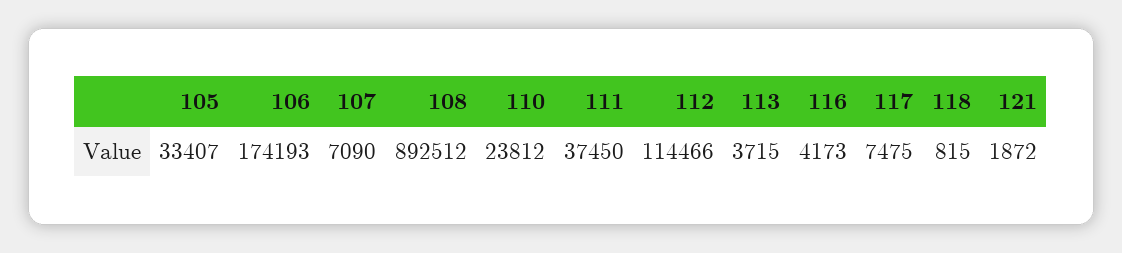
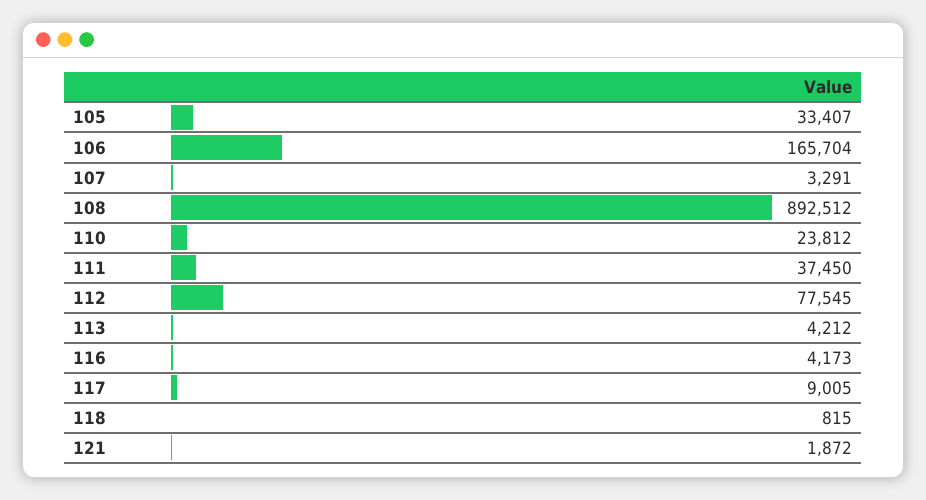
  {
    "105": 33407,
-   "106": 174193,
+   "106": 165704,
-   "107": 7090,
+   "107": 3291,
    "108": 892512,
    "110": 23812,
    "111": 37450,
-   "112": 114466,
+   "112": 77545,
-   "113": 3715,
+   "113": 4212,
    "116": 4173,
-   "117": 7475,
+   "117": 9005,
    "118": 815,
    "121": 1872
  }

